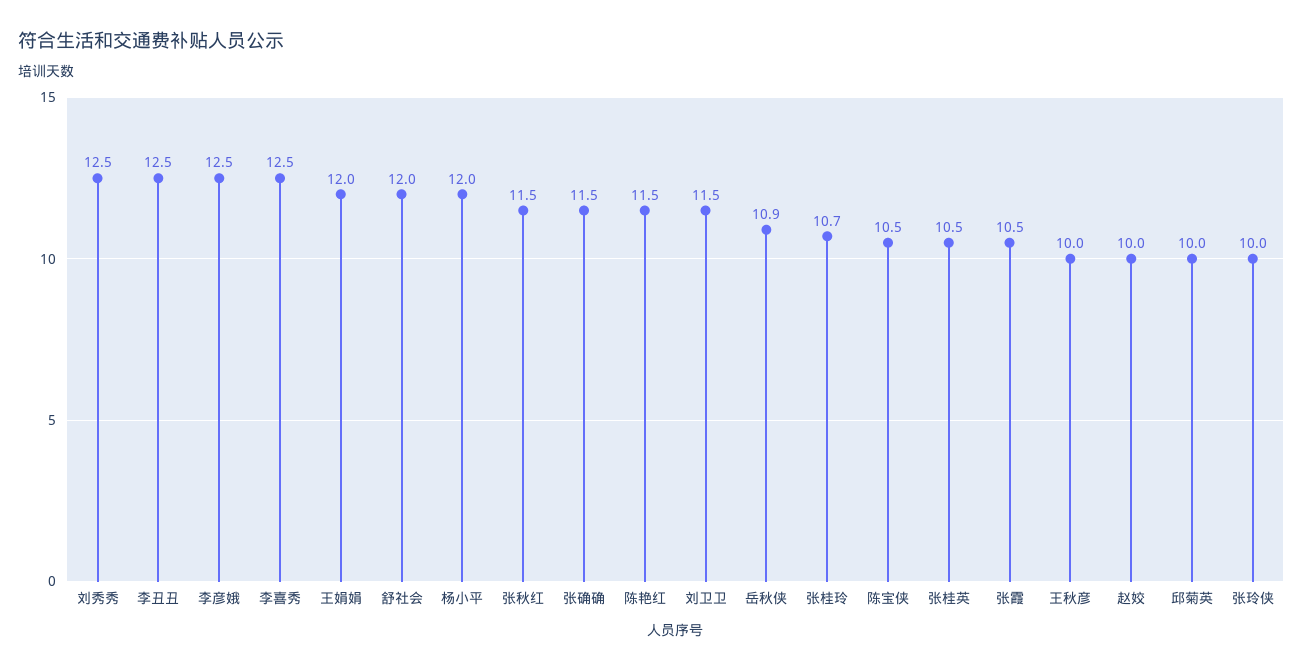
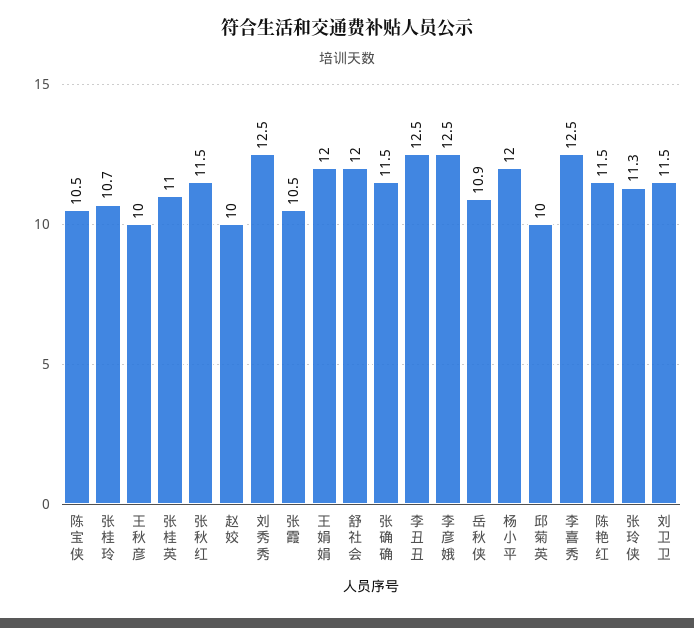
  {
    "刘秀秀": 12.5,
    "李丑丑": 12.5,
    "李彦娥": 12.5,
    "李喜秀": 12.5,
    "王娟娟": 12,
    "舒社会": 12,
    "杨小平": 12,
    "张秋红": 11.5,
    "张确确": 11.5,
    "陈艳红": 11.5,
    "刘卫卫": 11.5,
    "岳秋侠": 10.9,
    "张桂玲": 10.7,
    "陈宝侠": 10.5,
-   "张桂英": 10.5,
+   "张桂英": 11,
    "张霞": 10.5,
    "王秋彦": 10,
    "赵姣": 10,
    "邱菊英": 10,
-   "张玲侠": 10
+   "张玲侠": 11.3
  }

